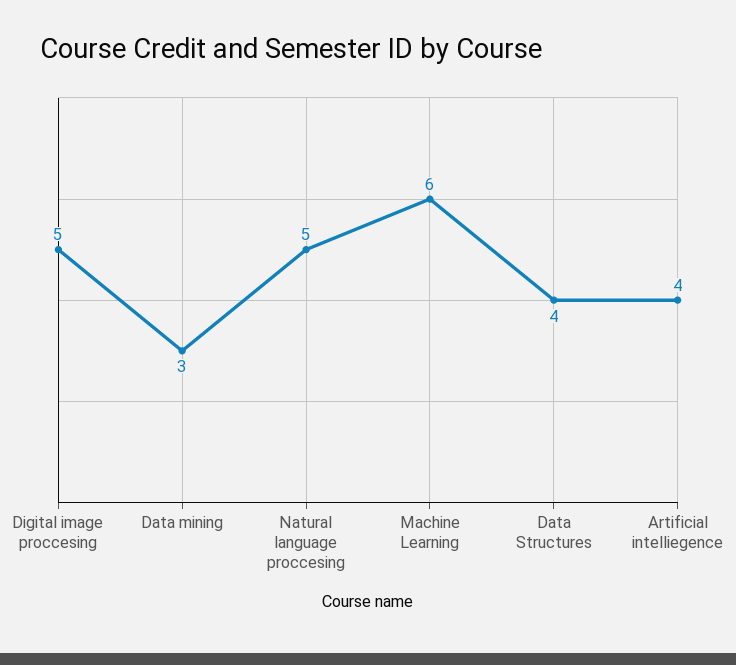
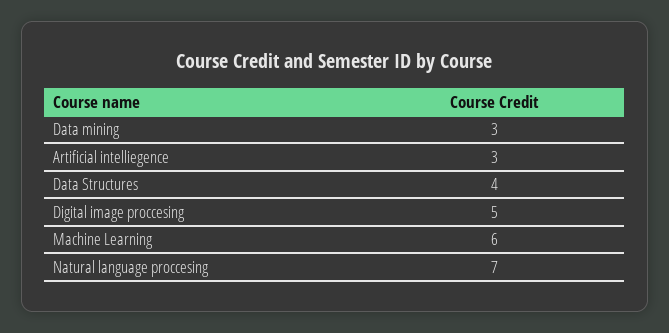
  {
    "Digital image proccesing": 5,
    "Data mining": 3,
-   "Natural language proccesing": 5,
+   "Natural language proccesing": 7,
    "Machine Learning": 6,
    "Data Structures": 4,
-   "Artificial intelliegence": 4
+   "Artificial intelliegence": 3
  }

